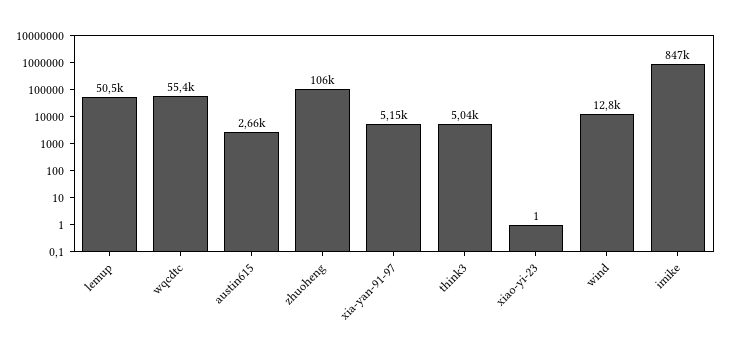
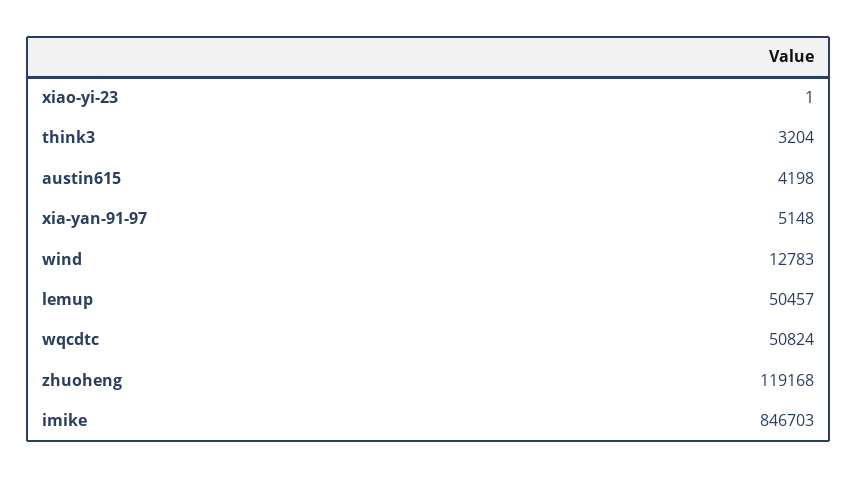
  {
    "lemup": 50457,
-   "wqcdtc": 55400,
+   "wqcdtc": 50824,
-   "austin615": 2660,
+   "austin615": 4198,
-   "zhuoheng": 106000,
+   "zhuoheng": 119168,
    "xia-yan-91-97": 5148,
-   "think3": 5040,
+   "think3": 3204,
    "xiao-yi-23": 1,
    "wind": 12783,
    "imike": 846703
  }

